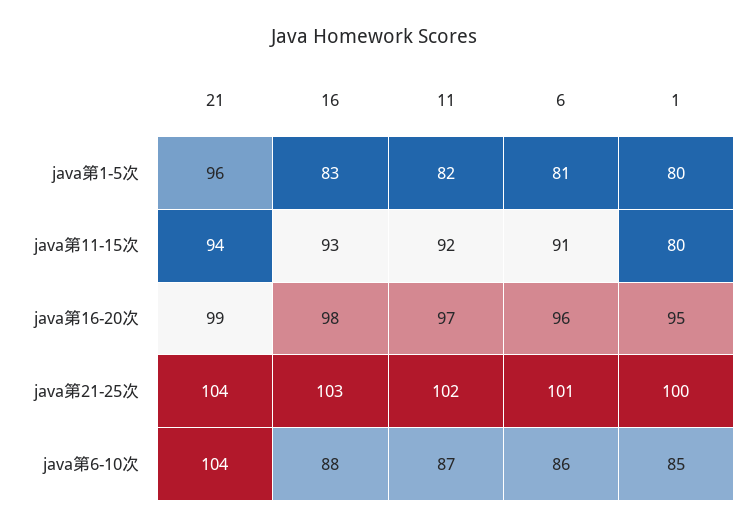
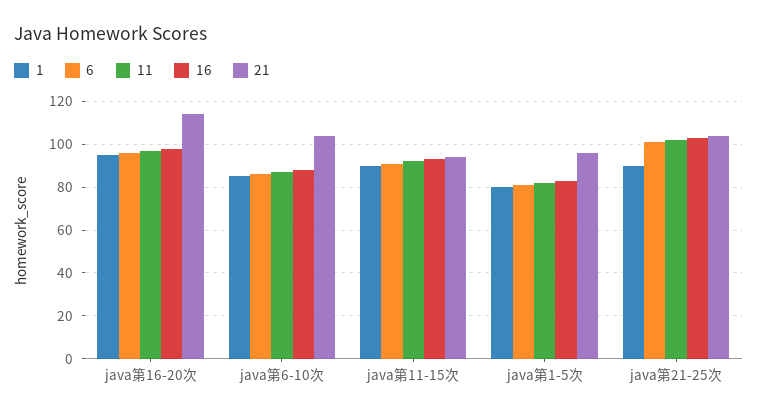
  {
    "21": {
      "java第1-5次": 96,
      "java第11-15次": 94,
-     "java第16-20次": 99,
+     "java第16-20次": 115,
      "java第21-25次": 104,
      "java第6-10次": 104
    },
    "16": {
      "java第1-5次": 83,
      "java第11-15次": 93,
      "java第16-20次": 98,
      "java第21-25次": 103,
      "java第6-10次": 88
    },
    "11": {
      "java第1-5次": 82,
      "java第11-15次": 92,
      "java第16-20次": 97,
      "java第21-25次": 102,
      "java第6-10次": 87
    },
    "6": {
      "java第1-5次": 81,
      "java第11-15次": 91,
      "java第16-20次": 96,
      "java第21-25次": 101,
      "java第6-10次": 86
    },
    "1": {
      "java第1-5次": 80,
-     "java第11-15次": 80,
+     "java第11-15次": 90,
      "java第16-20次": 95,
-     "java第21-25次": 100,
+     "java第21-25次": 90,
      "java第6-10次": 85
    }
  }

